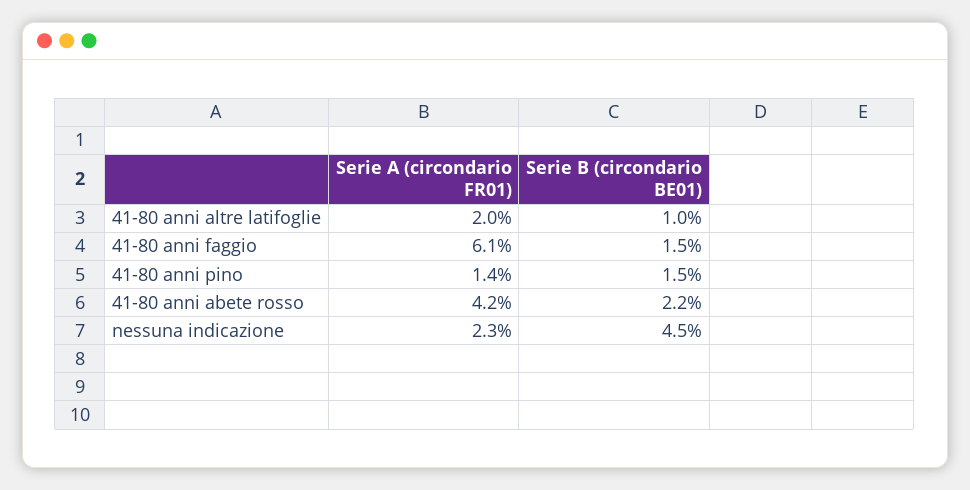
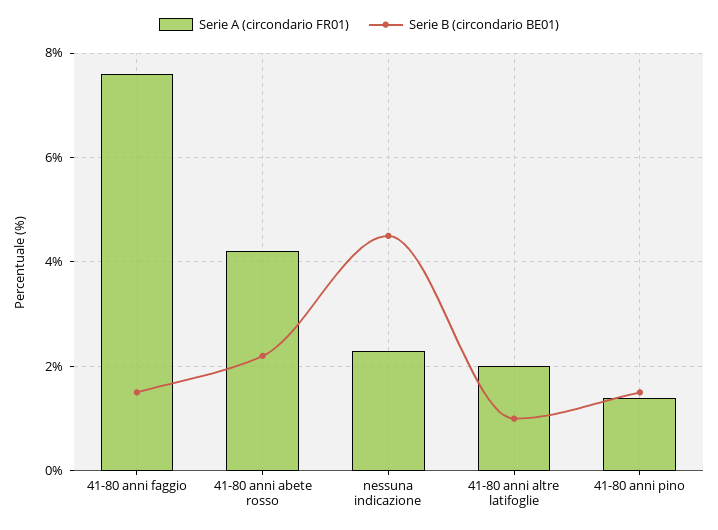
  {
    "Serie A (circondario FR01)": {
      "41-80 anni altre latifoglie": 2,
-     "41-80 anni faggio": 6.1,
+     "41-80 anni faggio": 7.5,
      "41-80 anni pino": 1.4,
      "41-80 anni abete rosso": 4.2,
      "nessuna indicazione": 2.3
    },
    "Serie B (circondario BE01)": {
      "41-80 anni altre latifoglie": 1,
      "41-80 anni faggio": 1.5,
      "41-80 anni pino": 1.5,
      "41-80 anni abete rosso": 2.2,
      "nessuna indicazione": 4.5
    }
  }

